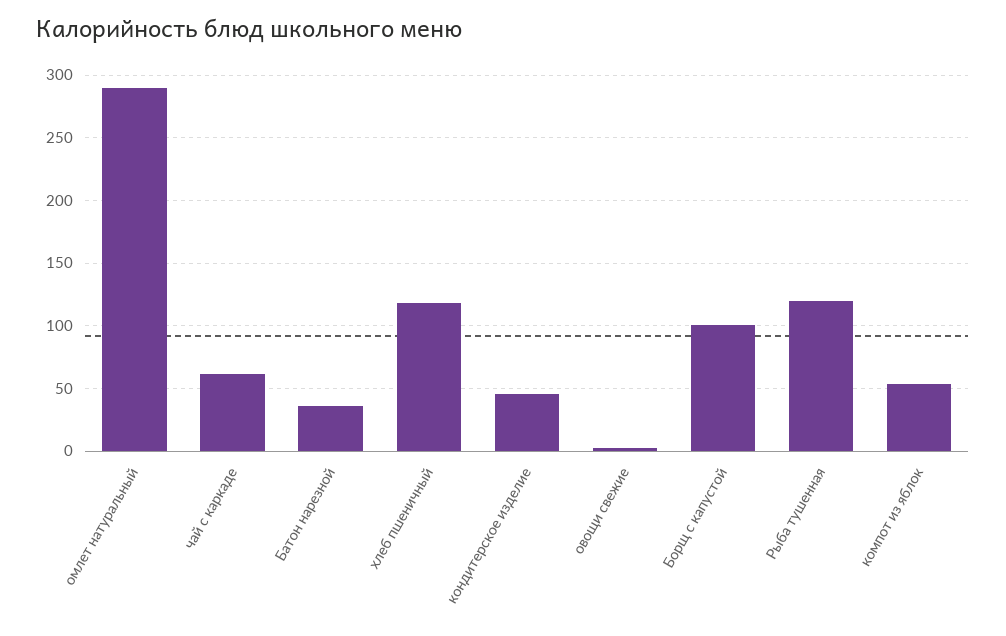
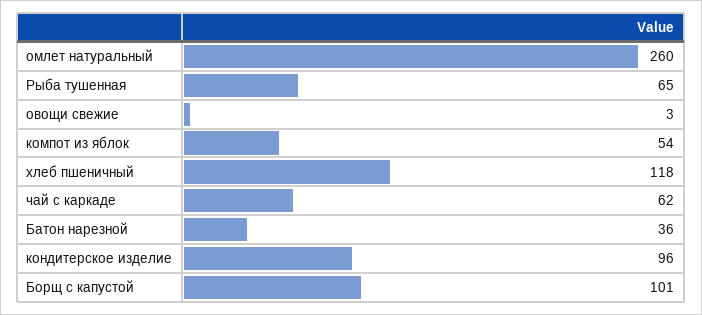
  {
-   "омлет натуральный": 290,
+   "омлет натуральный": 260,
    "чай с каркаде": 62,
    "Батон нарезной": 36,
    "хлеб пшеничный": 118,
-   "кондитерское изделие": 45,
+   "кондитерское изделие": 96,
    "овощи свежие": 3,
    "Борщ с капустой": 101,
-   "Рыба тушенная": 120,
+   "Рыба тушенная": 65,
    "компот из яблок": 54
  }

